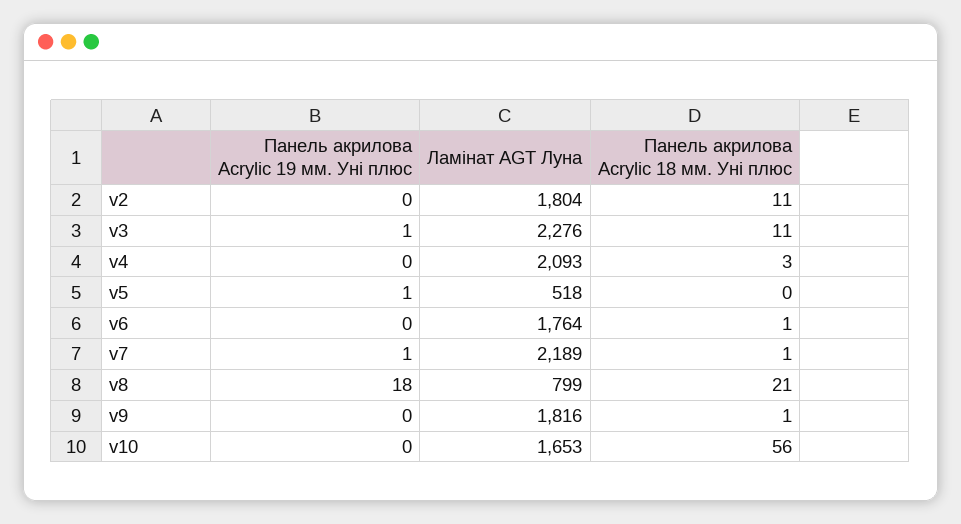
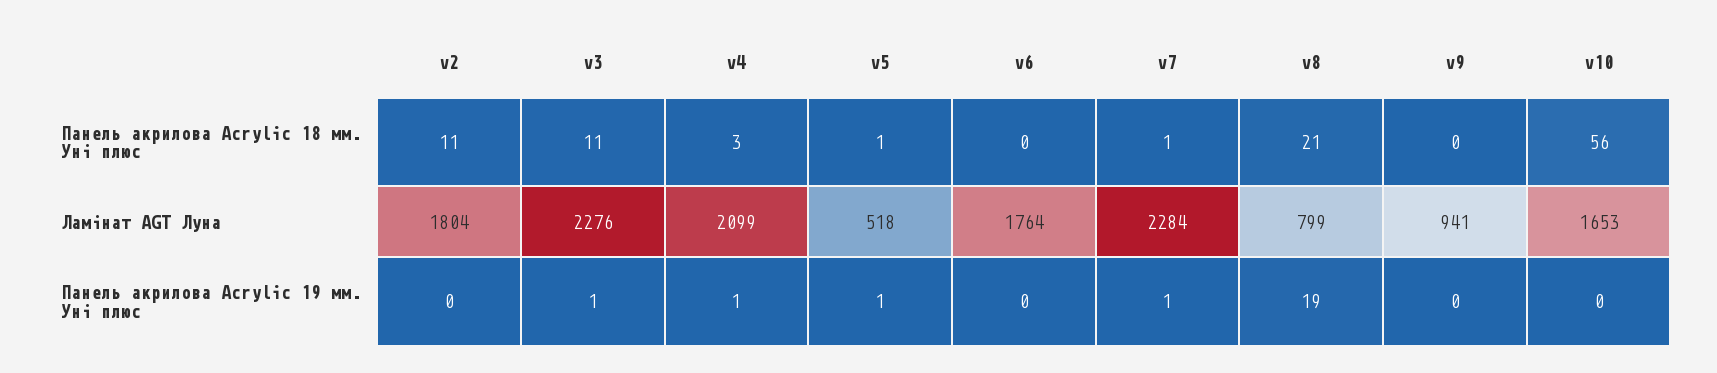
  {
    "Панель акрилова Acrylic 19 мм. Уні плюс": {
      "v2": 0,
      "v3": 1,
-     "v4": 0,
+     "v4": 1,
      "v5": 1,
      "v6": 0,
      "v7": 1,
-     "v8": 18,
+     "v8": 19,
      "v9": 0,
      "v10": 0
    },
    "Ламінат AGT Луна": {
      "v2": 1804,
      "v3": 2276,
-     "v4": 2093,
+     "v4": 2099,
      "v5": 518,
      "v6": 1764,
-     "v7": 2189,
+     "v7": 2284,
      "v8": 799,
-     "v9": 1816,
+     "v9": 941,
      "v10": 1653
    },
    "Панель акрилова Acrylic 18 мм. Уні плюс": {
      "v2": 11,
      "v3": 11,
      "v4": 3,
-     "v5": 0,
+     "v5": 1,
-     "v6": 1,
+     "v6": 0,
      "v7": 1,
      "v8": 21,
-     "v9": 1,
+     "v9": 0,
      "v10": 56
    }
  }

